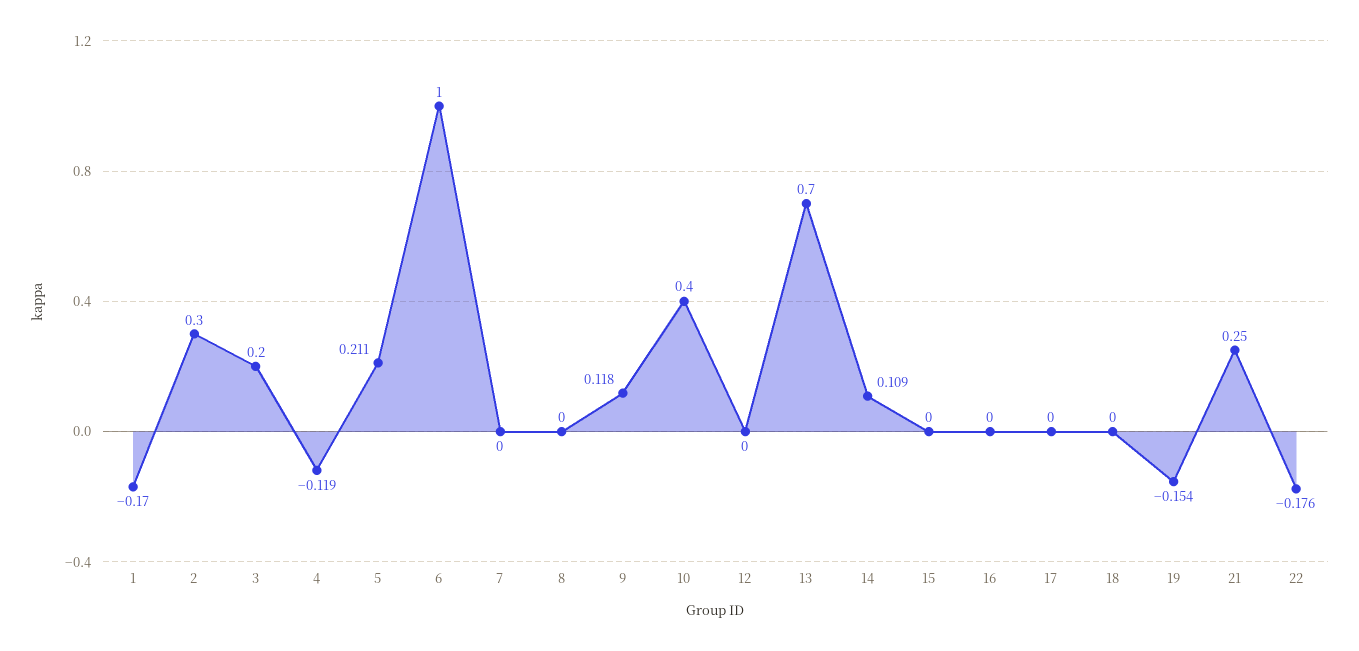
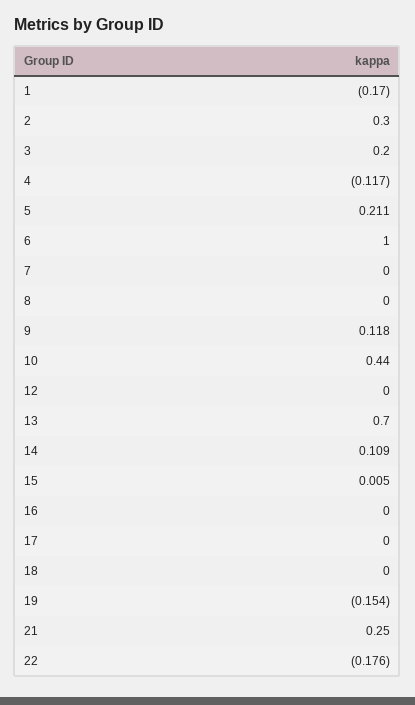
  {
    "1": -0.17,
    "2": 0.3,
    "3": 0.2,
-   "4": -0.119,
+   "4": -0.117,
    "5": 0.211,
    "6": 1,
    "7": 0,
    "8": 0,
    "9": 0.118,
-   "10": 0.4,
+   "10": 0.44,
    "12": 0,
    "13": 0.7,
    "14": 0.109,
-   "15": 0,
+   "15": 0.005,
    "16": 0,
    "17": 0,
    "18": 0,
    "19": -0.154,
    "21": 0.25,
    "22": -0.176
  }

